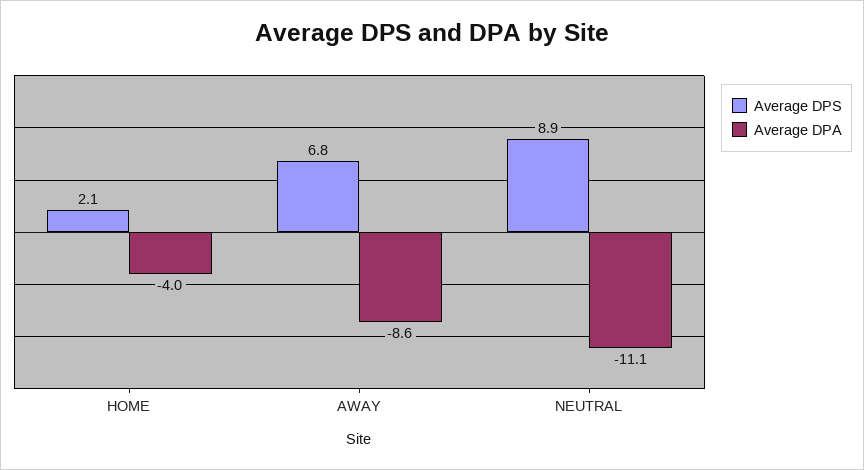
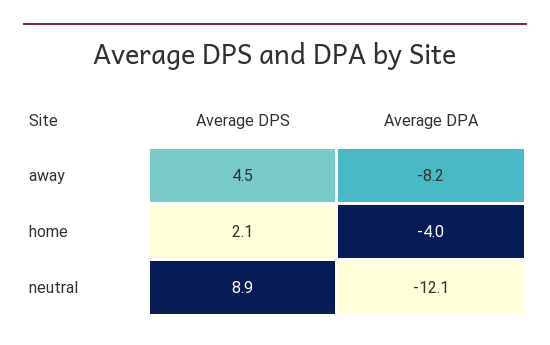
  {
    "Average DPS": {
      "HOME": 2.1,
-     "AWAY": 6.8,
+     "AWAY": 4.5,
      "NEUTRAL": 8.9
    },
    "Average DPA": {
      "HOME": -4,
-     "AWAY": -8.6,
+     "AWAY": -8.2,
-     "NEUTRAL": -11.1
+     "NEUTRAL": -12.1
    }
  }

